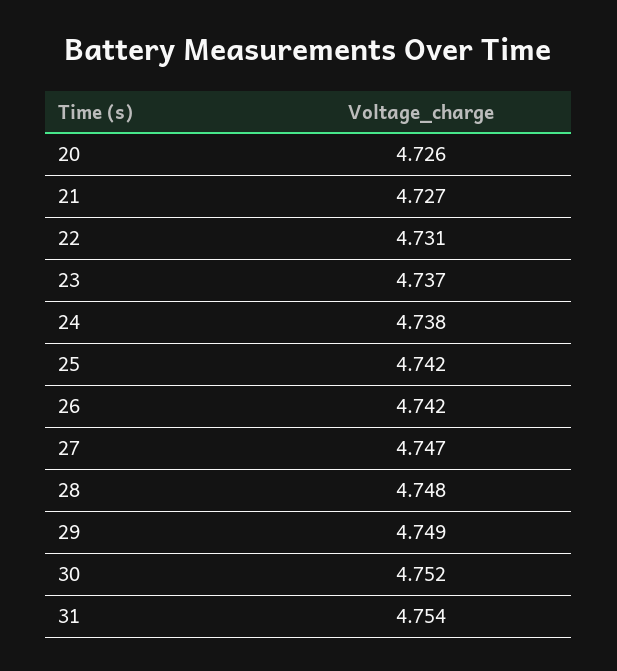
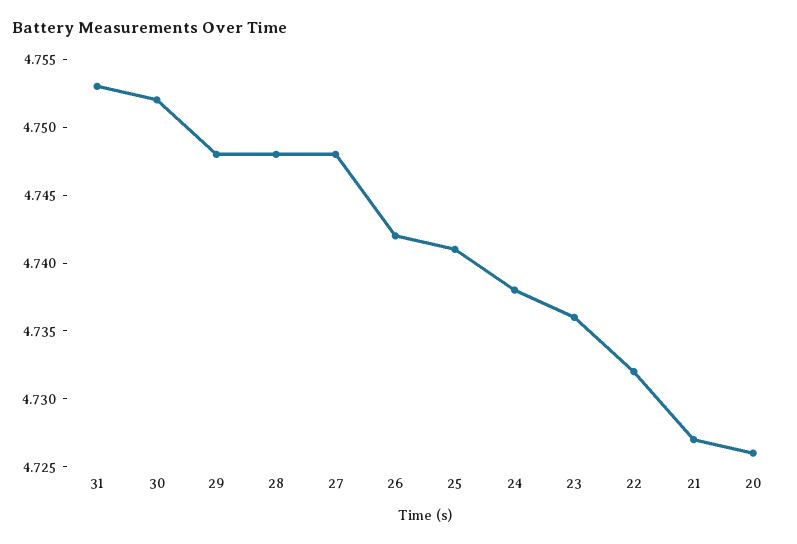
  {
    "20": 4.726,
    "21": 4.727,
-   "22": 4.731,
+   "22": 4.732,
-   "23": 4.737,
+   "23": 4.736,
    "24": 4.738,
-   "25": 4.742,
+   "25": 4.741,
    "26": 4.742,
-   "27": 4.747,
+   "27": 4.748,
    "28": 4.748,
-   "29": 4.749,
+   "29": 4.748,
    "30": 4.752,
-   "31": 4.754
+   "31": 4.753
  }

